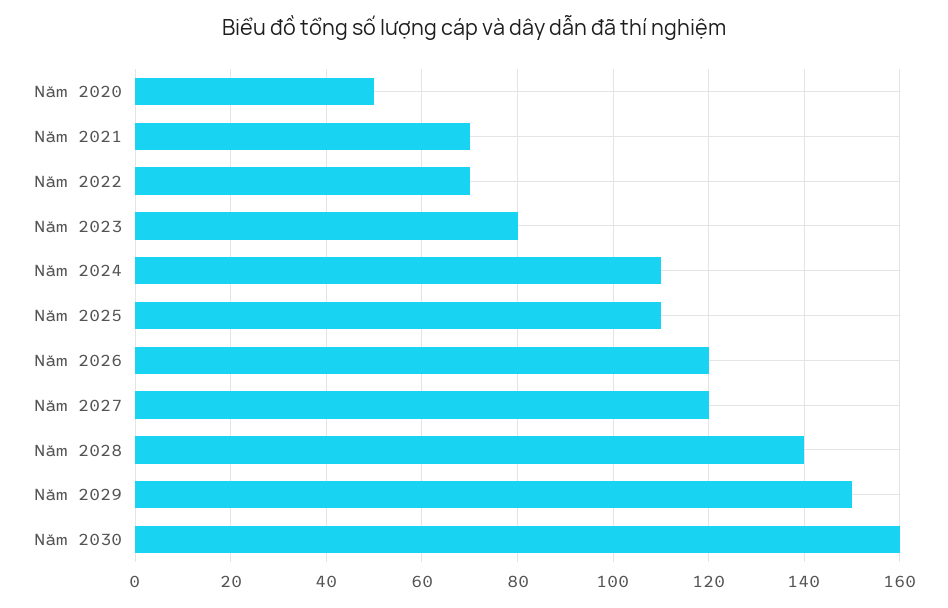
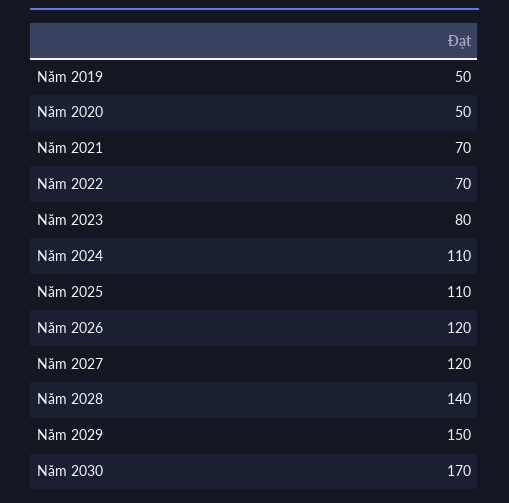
  {
    "Năm 2020": 50,
    "Năm 2021": 70,
    "Năm 2022": 70,
    "Năm 2023": 80,
    "Năm 2024": 110,
    "Năm 2025": 110,
    "Năm 2026": 120,
    "Năm 2027": 120,
    "Năm 2028": 140,
    "Năm 2029": 150,
-   "Năm 2030": 160
+   "Năm 2030": 170,
+   "Năm 2019": 50
  }

